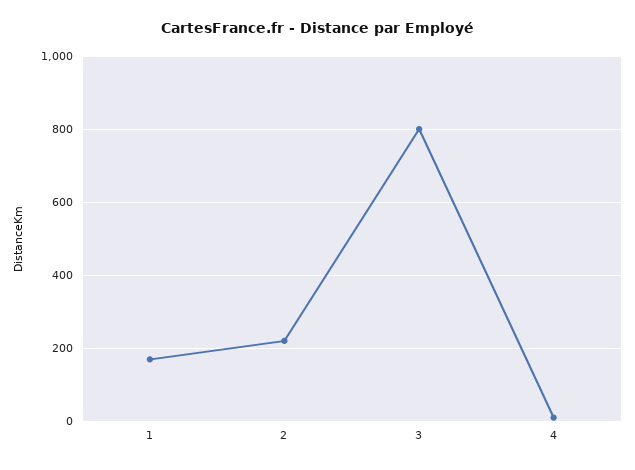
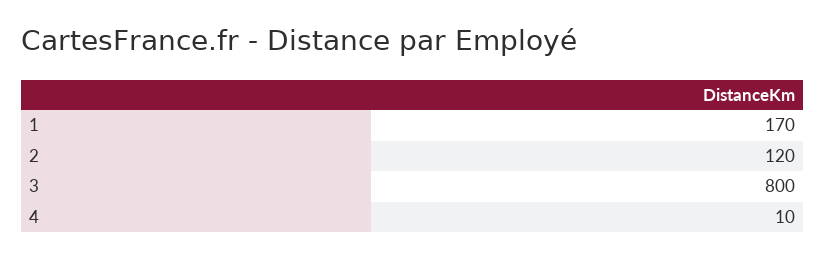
  {
    "1": 170,
-   "2": 220,
+   "2": 120,
    "3": 800,
    "4": 10
  }

